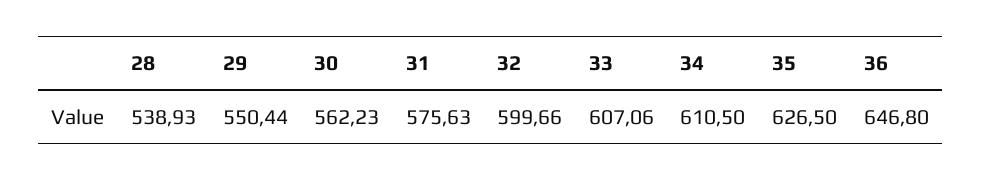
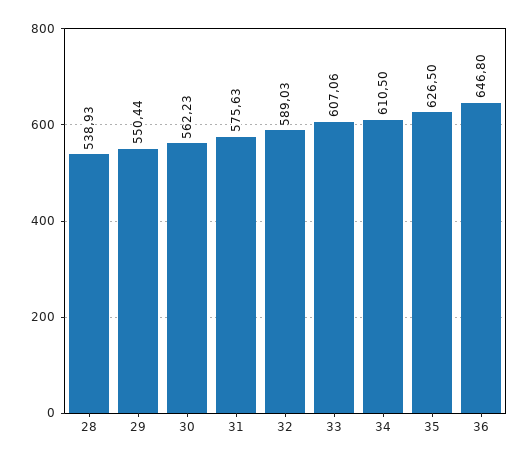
  {
    "28": 538.93,
    "29": 550.44,
    "30": 562.23,
    "31": 575.63,
-   "32": 599.66,
+   "32": 589.03,
    "33": 607.06,
    "34": 610.5,
    "35": 626.5,
    "36": 646.8
  }

